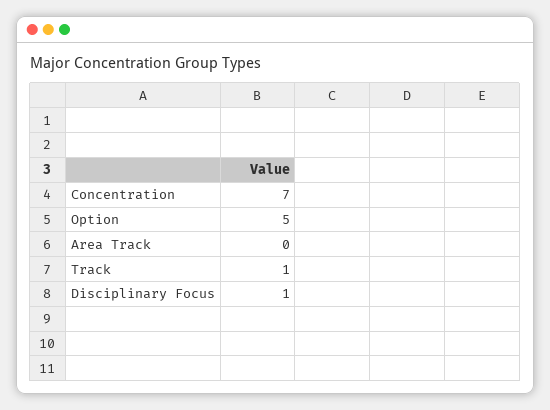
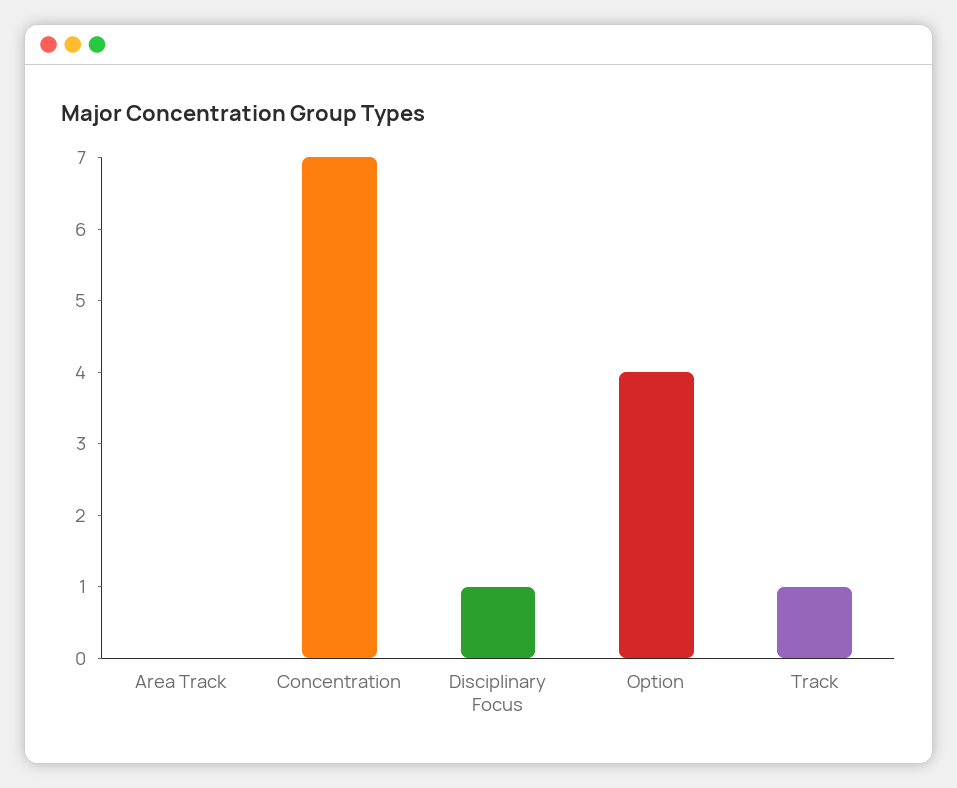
  {
    "Concentration": 7,
-   "Option": 5,
+   "Option": 4,
    "Area Track": 0,
    "Track": 1,
    "Disciplinary Focus": 1
  }

